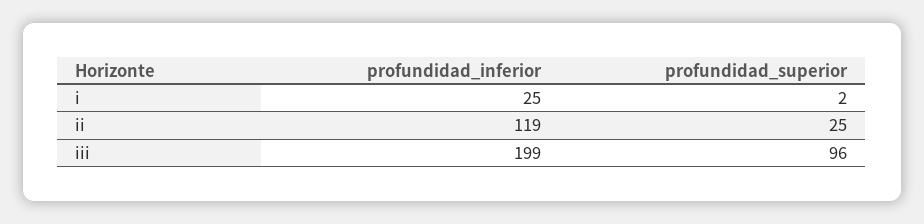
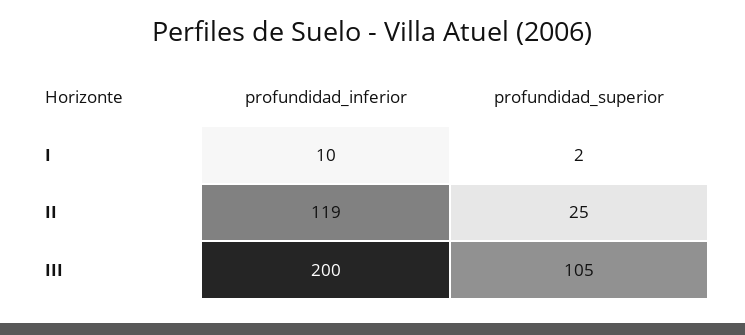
  {
    "profundidad_inferior": {
-     "i": 25,
+     "i": 10,
      "ii": 119,
-     "iii": 199
+     "iii": 200
    },
    "profundidad_superior": {
      "i": 2,
      "ii": 25,
-     "iii": 96
+     "iii": 105
    }
  }

